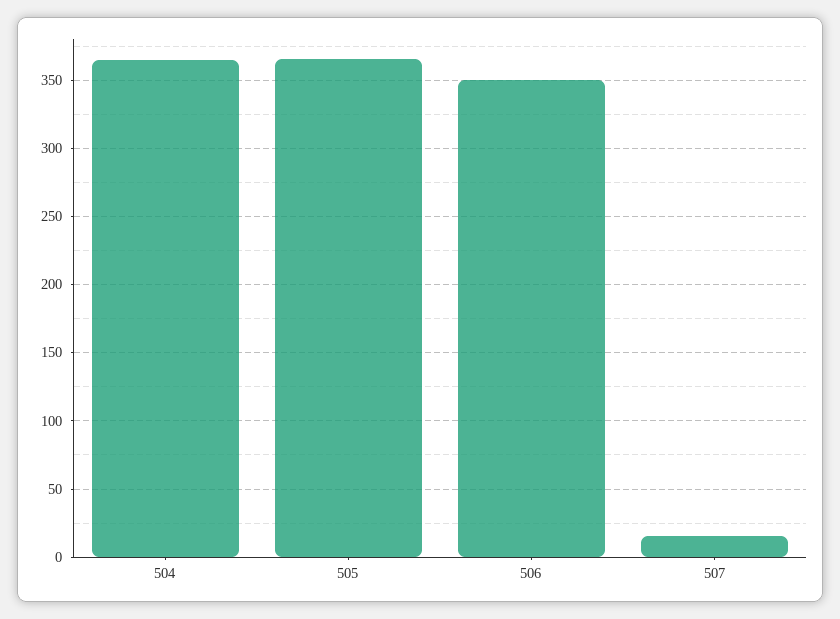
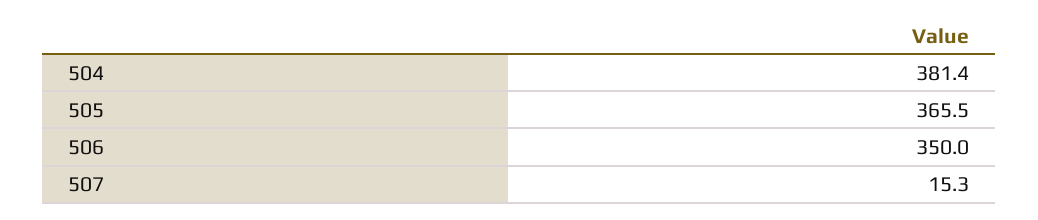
  {
-   "504": 365,
+   "504": 381.4,
    "505": 365.5,
    "506": 350,
    "507": 15.3
  }

